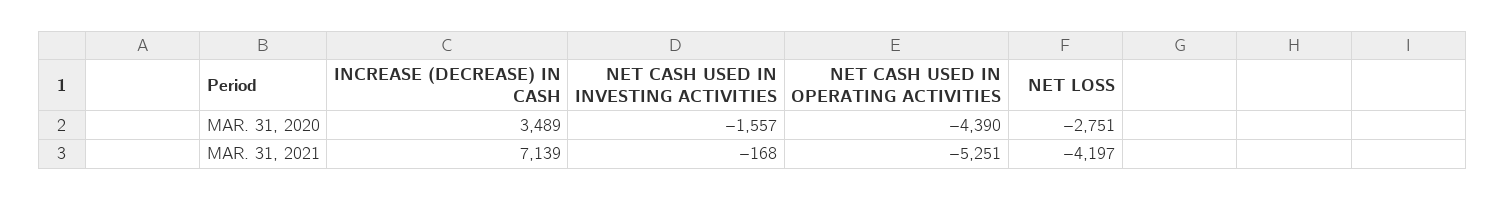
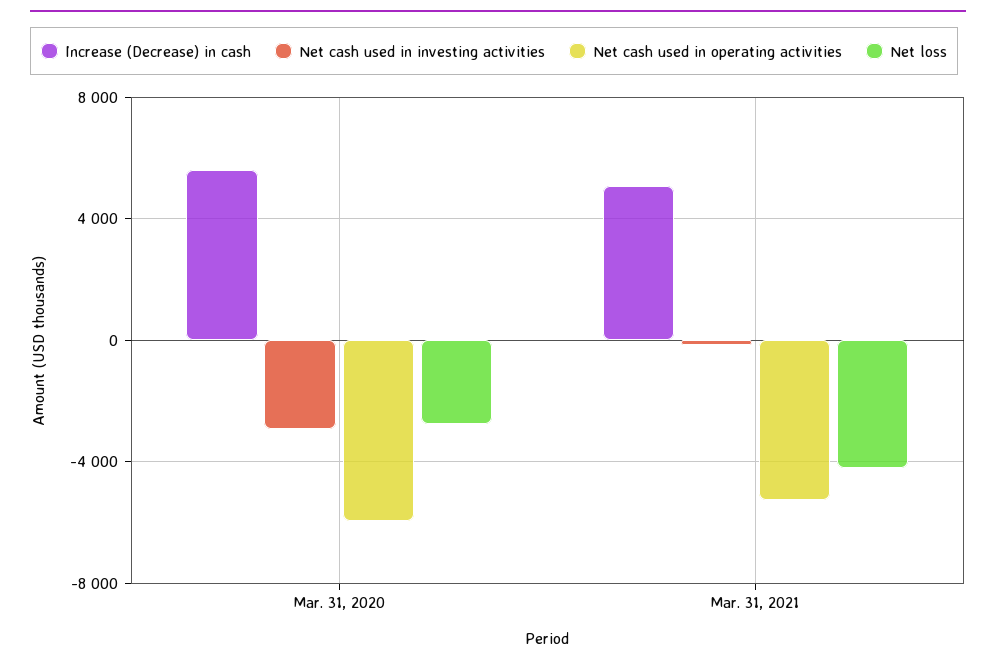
  {
    "INCREASE (DECREASE) IN CASH": {
-     "MAR. 31, 2020": 3489,
+     "MAR. 31, 2020": 5500,
-     "MAR. 31, 2021": 7139
+     "MAR. 31, 2021": 5000
    },
    "NET CASH USED IN INVESTING ACTIVITIES": {
-     "MAR. 31, 2020": -1557,
+     "MAR. 31, 2020": -3000,
      "MAR. 31, 2021": -168
    },
    "NET CASH USED IN OPERATING ACTIVITIES": {
-     "MAR. 31, 2020": -4390,
+     "MAR. 31, 2020": -6000,
      "MAR. 31, 2021": -5251
    },
    "NET LOSS": {
      "MAR. 31, 2020": -2751,
      "MAR. 31, 2021": -4197
    }
  }

